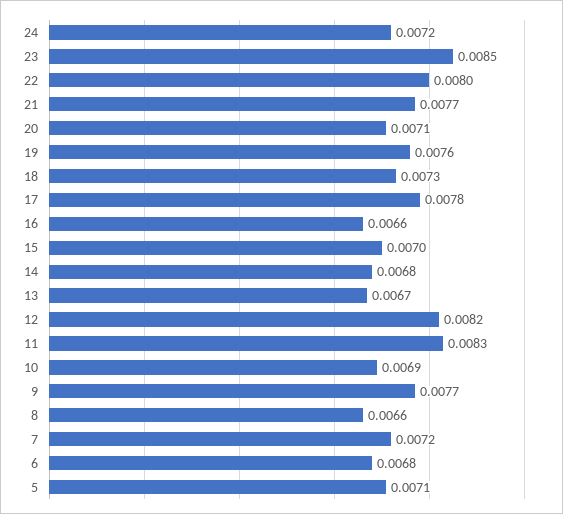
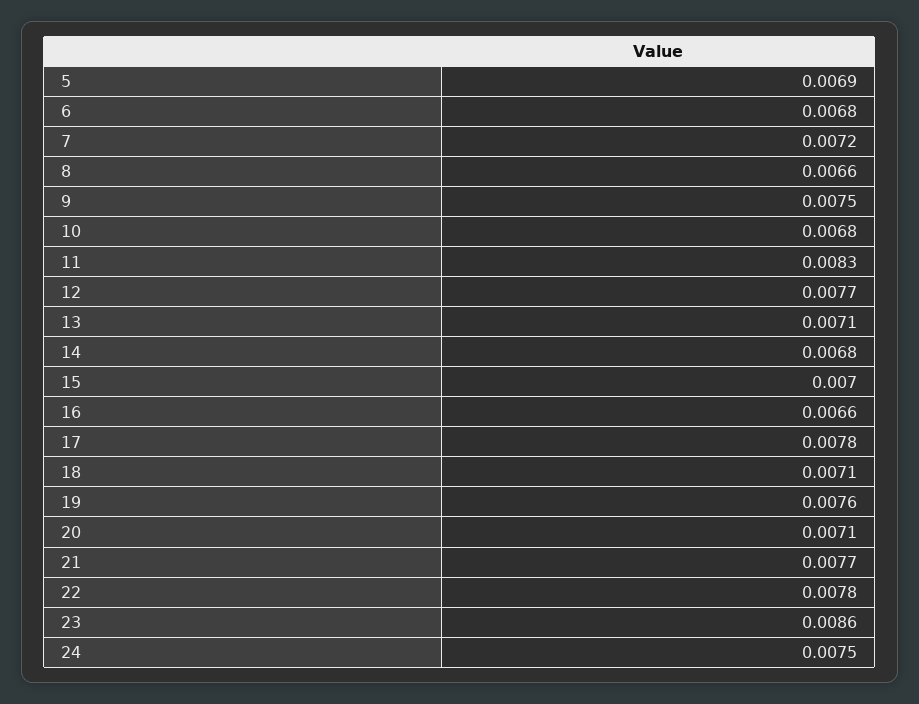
  {
-   "24": 0.0072,
+   "24": 0.0075,
-   "23": 0.0085,
+   "23": 0.0086,
-   "22": 0.008,
+   "22": 0.0078,
    "21": 0.0077,
    "20": 0.0071,
    "19": 0.0076,
-   "18": 0.0073,
+   "18": 0.0071,
    "17": 0.0078,
    "16": 0.0066,
    "15": 0.007,
    "14": 0.0068,
-   "13": 0.0067,
+   "13": 0.0071,
-   "12": 0.0082,
+   "12": 0.0077,
    "11": 0.0083,
-   "10": 0.0069,
+   "10": 0.0068,
-   "9": 0.0077,
+   "9": 0.0075,
    "8": 0.0066,
    "7": 0.0072,
    "6": 0.0068,
-   "5": 0.0071
+   "5": 0.0069
  }

